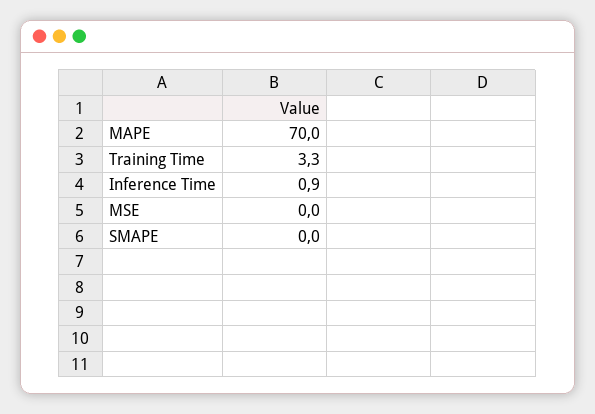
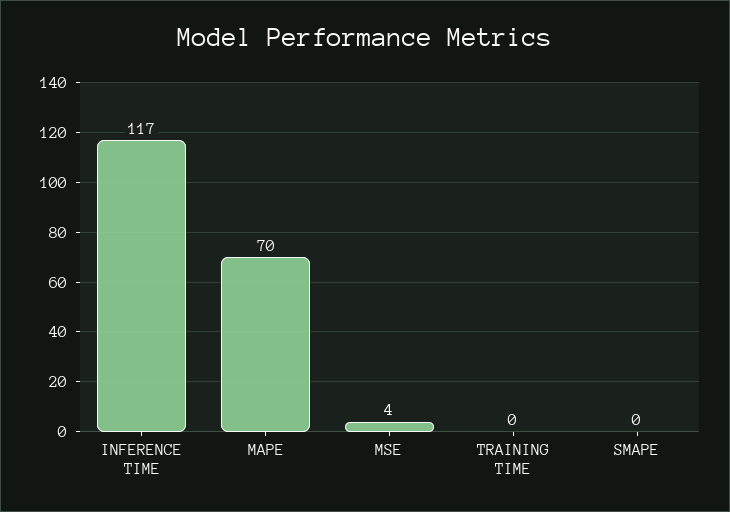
  {
    "MAPE": 70,
-   "Training Time": 3.3,
+   "Training Time": 0,
-   "Inference Time": 0.9,
+   "Inference Time": 117,
-   "MSE": 0,
+   "MSE": 4,
    "SMAPE": 0
  }

